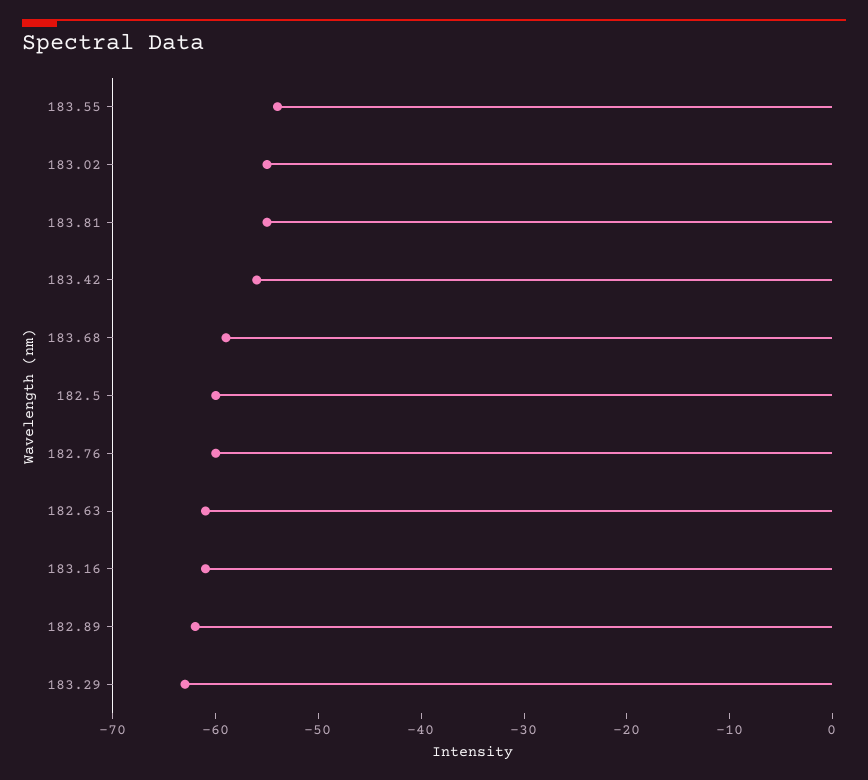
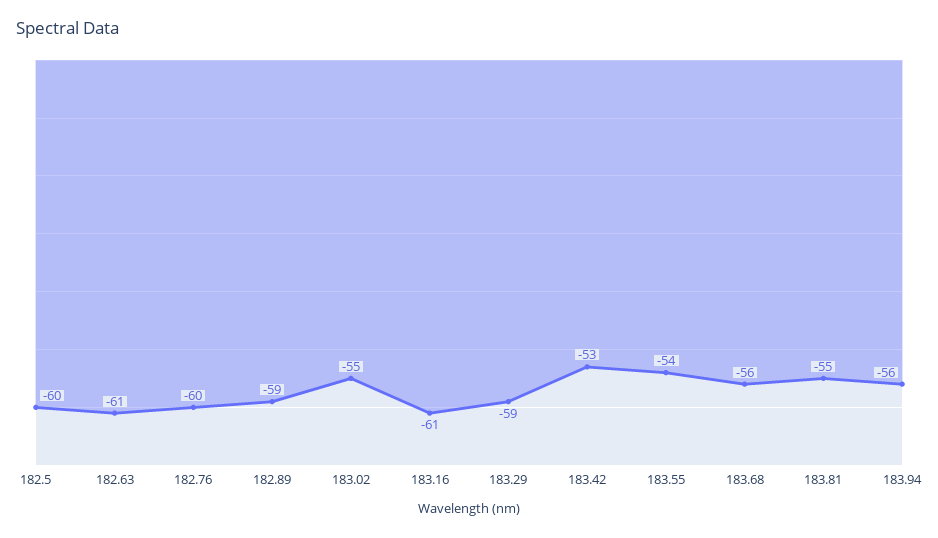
  {
    "183.55": -54,
    "183.02": -55,
    "183.81": -55,
-   "183.42": -56,
+   "183.42": -53,
-   "183.68": -59,
+   "183.68": -56,
    "182.5": -60,
    "182.76": -60,
    "182.63": -61,
    "183.16": -61,
-   "182.89": -62,
+   "182.89": -59,
-   "183.29": -63
+   "183.29": -59,
+   "183.94": -56
  }

